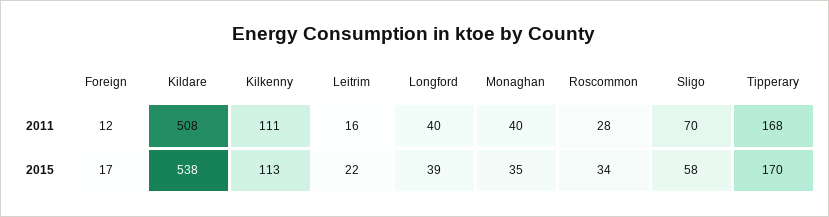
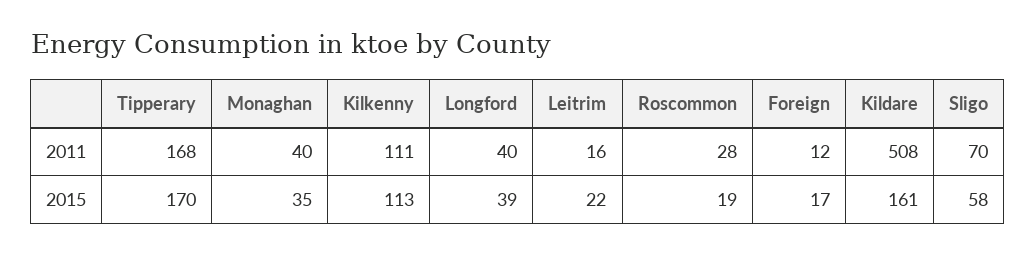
  {
    "Foreign": {
      "2011": 12,
      "2015": 17
    },
    "Kildare": {
      "2011": 508,
-     "2015": 538
+     "2015": 161
    },
    "Kilkenny": {
      "2011": 111,
      "2015": 113
    },
    "Leitrim": {
      "2011": 16,
      "2015": 22
    },
    "Longford": {
      "2011": 40,
      "2015": 39
    },
    "Monaghan": {
      "2011": 40,
      "2015": 35
    },
    "Roscommon": {
      "2011": 28,
-     "2015": 34
+     "2015": 19
    },
    "Sligo": {
      "2011": 70,
      "2015": 58
    },
    "Tipperary": {
      "2011": 168,
      "2015": 170
    }
  }

